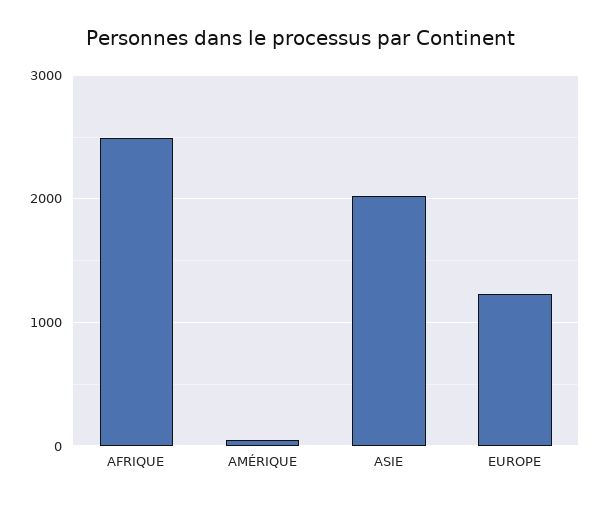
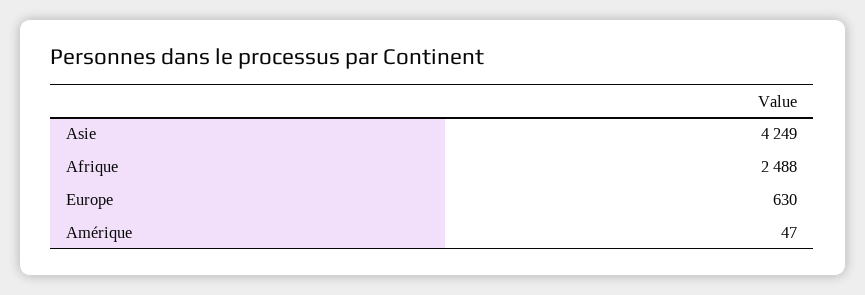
  {
    "AFRIQUE": 2488,
    "AMÉRIQUE": 47,
-   "ASIE": 2000,
+   "ASIE": 4249,
-   "EUROPE": 1200
+   "EUROPE": 630
  }

